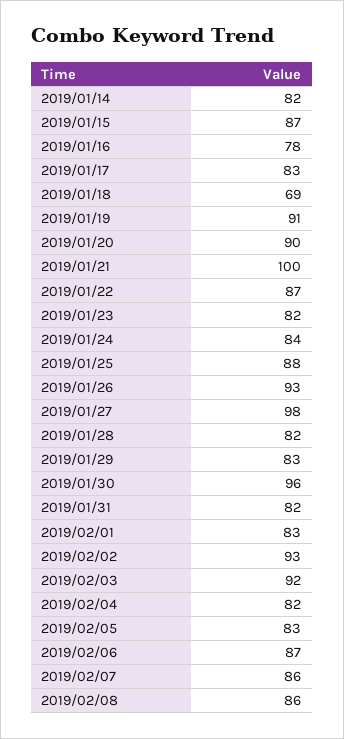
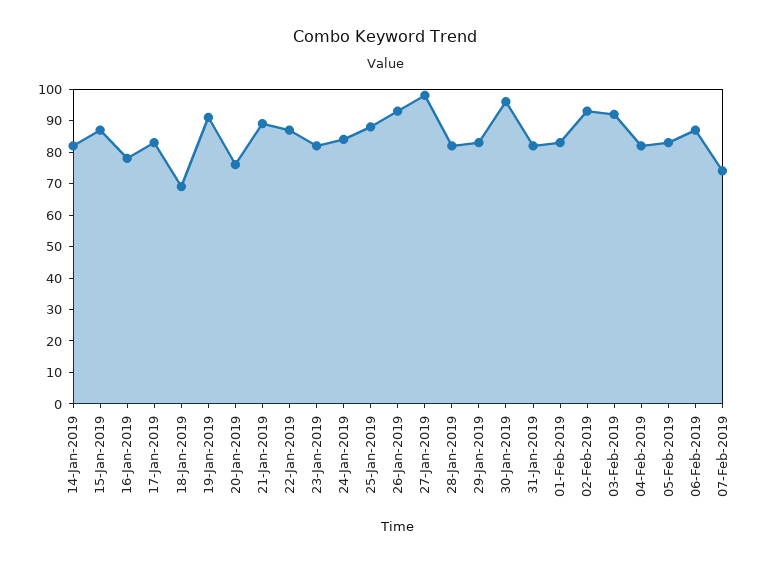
  {
    "2019/01/14": 82,
    "2019/01/15": 87,
    "2019/01/16": 78,
    "2019/01/17": 83,
    "2019/01/18": 69,
    "2019/01/19": 91,
-   "2019/01/20": 90,
+   "2019/01/20": 75,
-   "2019/01/21": 100,
+   "2019/01/21": 90,
    "2019/01/22": 87,
    "2019/01/23": 82,
    "2019/01/24": 84,
    "2019/01/25": 88,
    "2019/01/26": 93,
    "2019/01/27": 98,
    "2019/01/28": 82,
    "2019/01/29": 83,
    "2019/01/30": 96,
    "2019/01/31": 82,
    "2019/02/01": 83,
    "2019/02/02": 93,
    "2019/02/03": 92,
    "2019/02/04": 82,
    "2019/02/05": 83,
    "2019/02/06": 87,
-   "2019/02/07": 86,
+   "2019/02/07": 75
-   "2019/02/08": 86
  }

